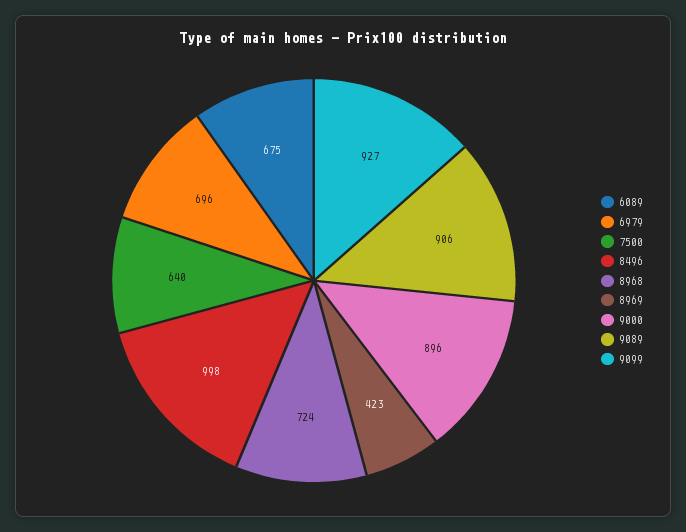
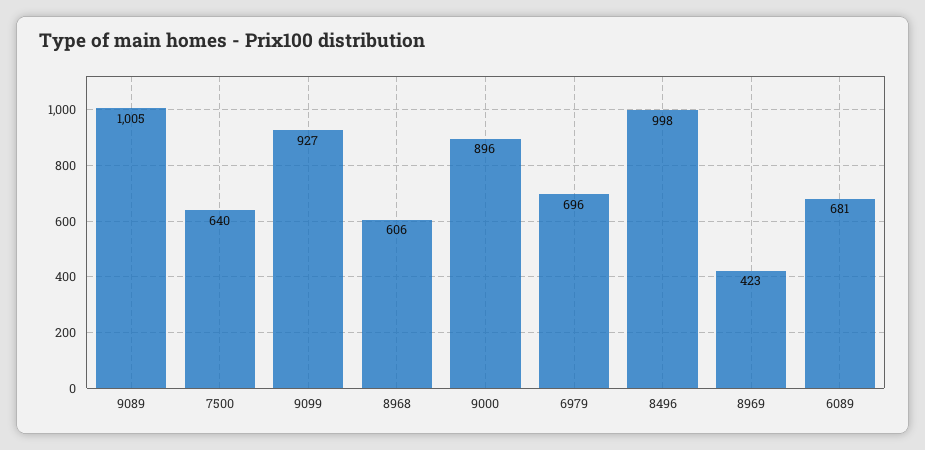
  {
-   "6089": 675,
+   "6089": 681,
    "6979": 696,
    "7500": 640,
    "8496": 998,
-   "8968": 724,
+   "8968": 606,
    "8969": 423,
    "9000": 896,
-   "9089": 906,
+   "9089": 1005,
    "9099": 927
  }

